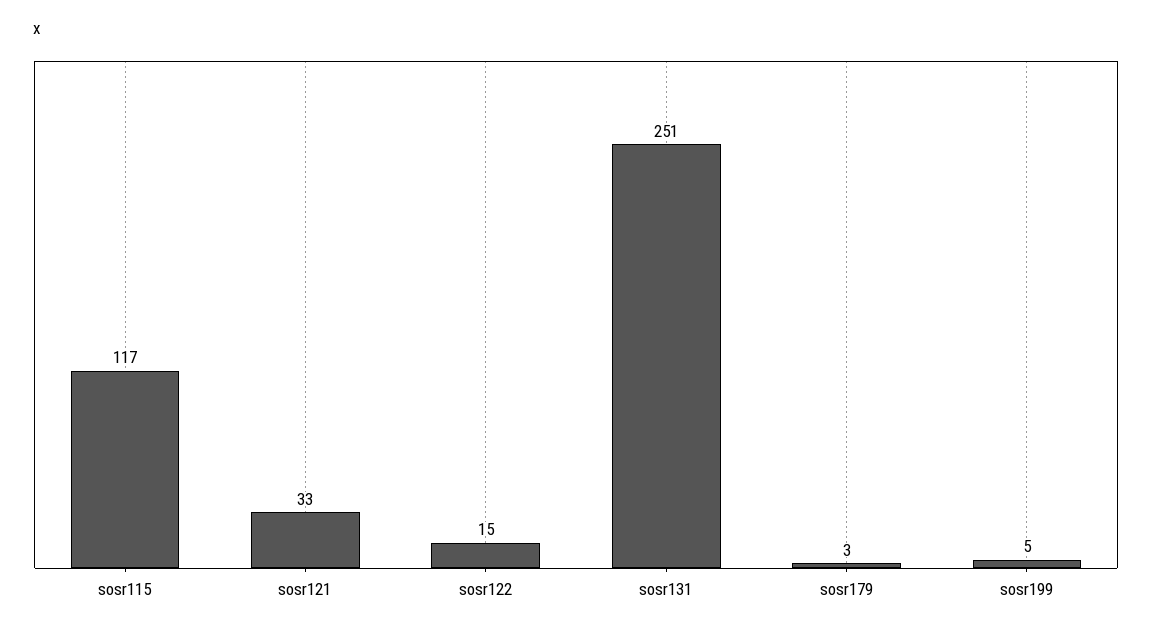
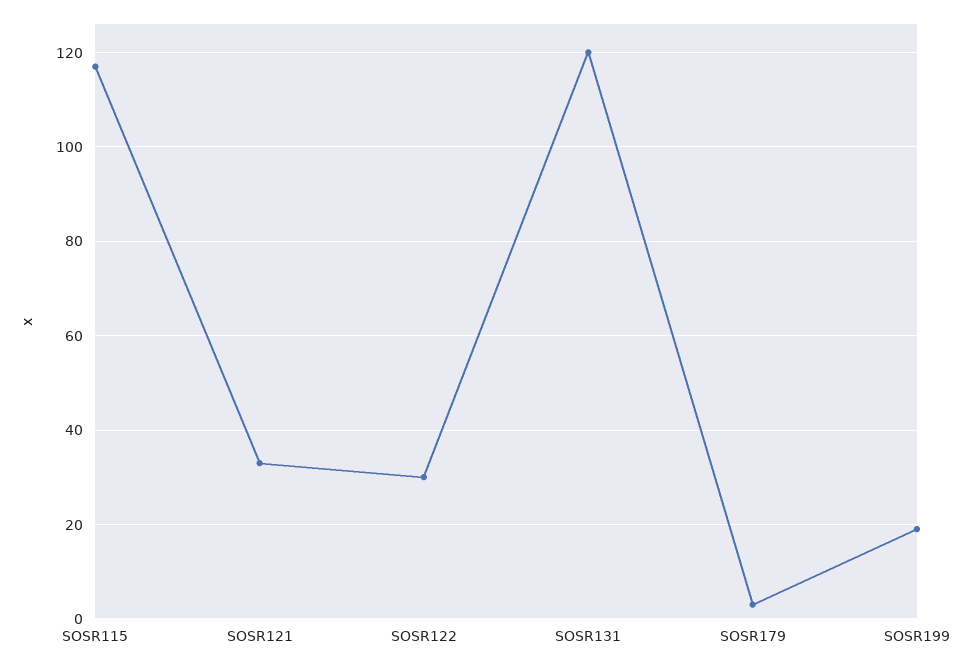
  {
    "sosr115": 117,
    "sosr121": 33,
-   "sosr122": 15,
+   "sosr122": 30,
-   "sosr131": 251,
+   "sosr131": 120,
    "sosr179": 3,
-   "sosr199": 5
+   "sosr199": 20
  }

